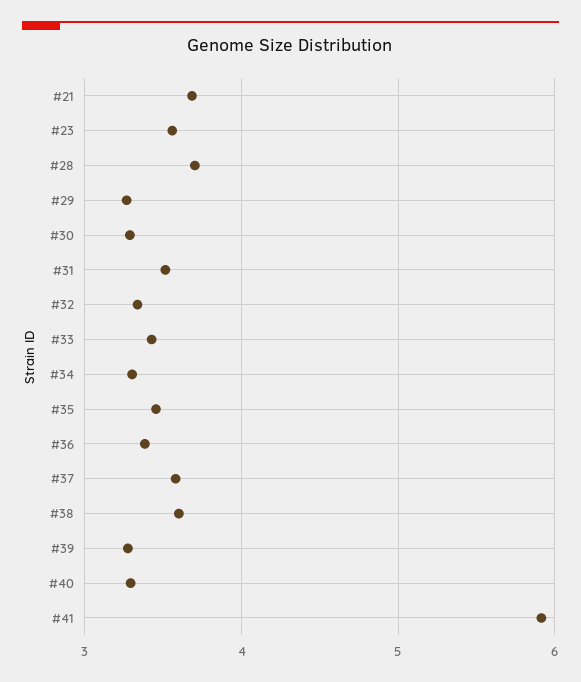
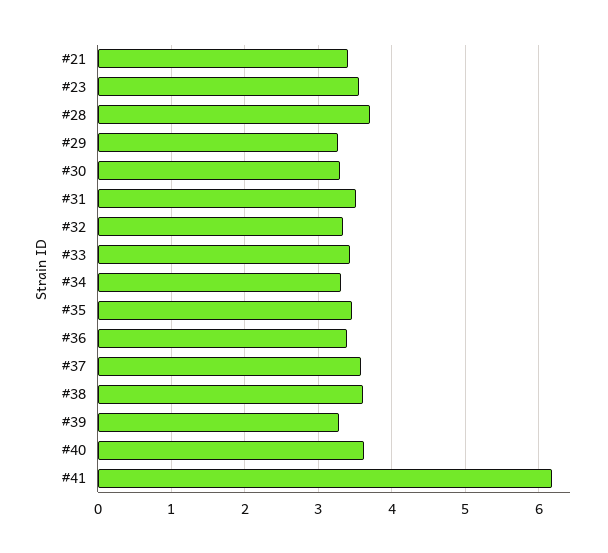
  {
-   "#21": 3.7,
+   "#21": 3.4,
    "#23": 3.6,
    "#28": 3.7,
    "#29": 3.3,
    "#30": 3.3,
    "#31": 3.5,
    "#32": 3.3,
    "#33": 3.4,
    "#34": 3.3,
    "#35": 3.5,
    "#36": 3.4,
    "#37": 3.6,
    "#38": 3.6,
    "#39": 3.3,
-   "#40": 3.3,
+   "#40": 3.6,
-   "#41": 5.9
+   "#41": 6.2
  }

